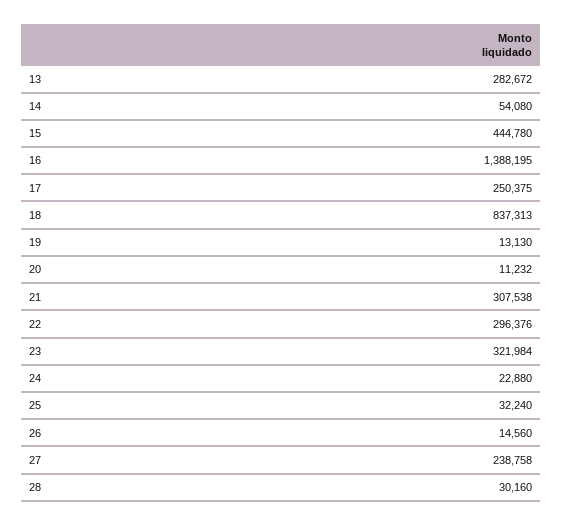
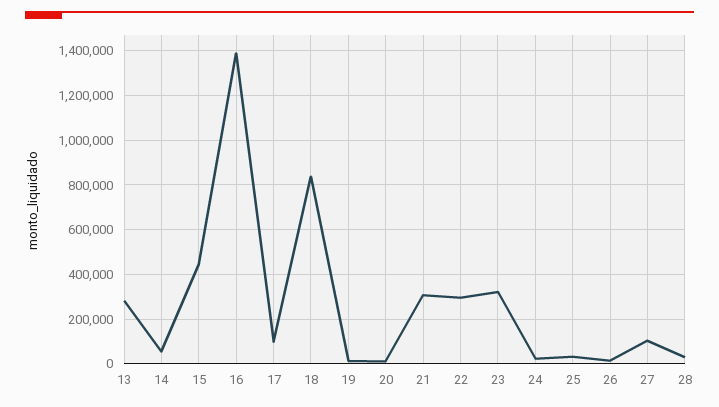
  {
    "13": 282672,
    "14": 54080,
    "15": 444780,
    "16": 1388195,
-   "17": 250375,
+   "17": 100000,
    "18": 837313,
    "19": 13130,
    "20": 11232,
    "21": 307538,
    "22": 296376,
    "23": 321984,
    "24": 22880,
    "25": 32240,
    "26": 14560,
-   "27": 238758,
+   "27": 100000,
    "28": 30160
  }

